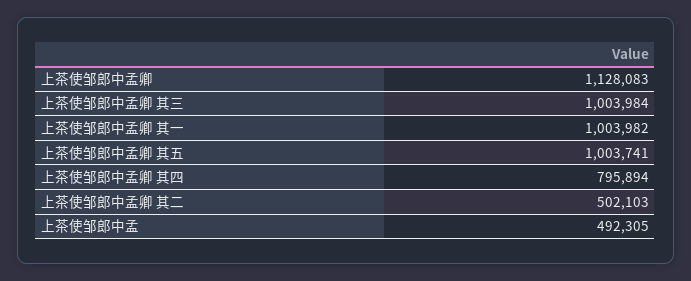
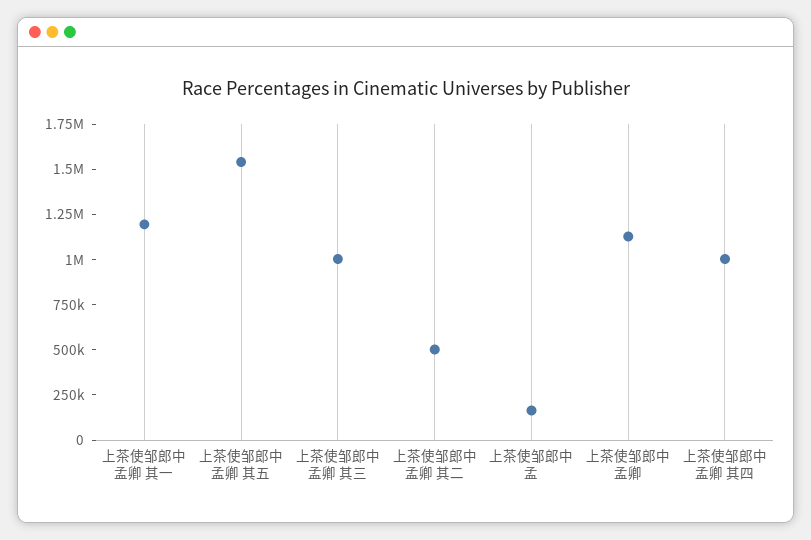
  {
    "上茶使邹郎中孟卿": 1128083,
    "上茶使邹郎中孟卿 其三": 1003984,
-   "上茶使邹郎中孟卿 其一": 1003982,
+   "上茶使邹郎中孟卿 其一": 1200000,
-   "上茶使邹郎中孟卿 其五": 1003741,
+   "上茶使邹郎中孟卿 其五": 1550000,
-   "上茶使邹郎中孟卿 其四": 795894,
+   "上茶使邹郎中孟卿 其四": 1000000,
    "上茶使邹郎中孟卿 其二": 502103,
-   "上茶使邹郎中孟": 492305
+   "上茶使邹郎中孟": 150000
  }

